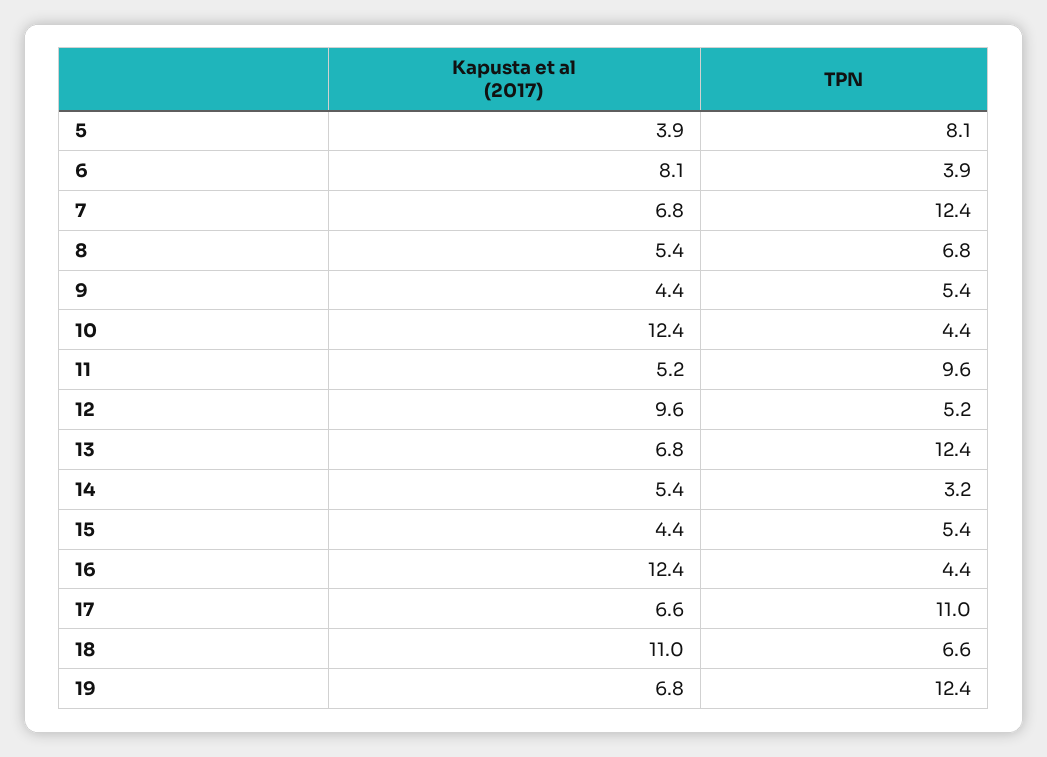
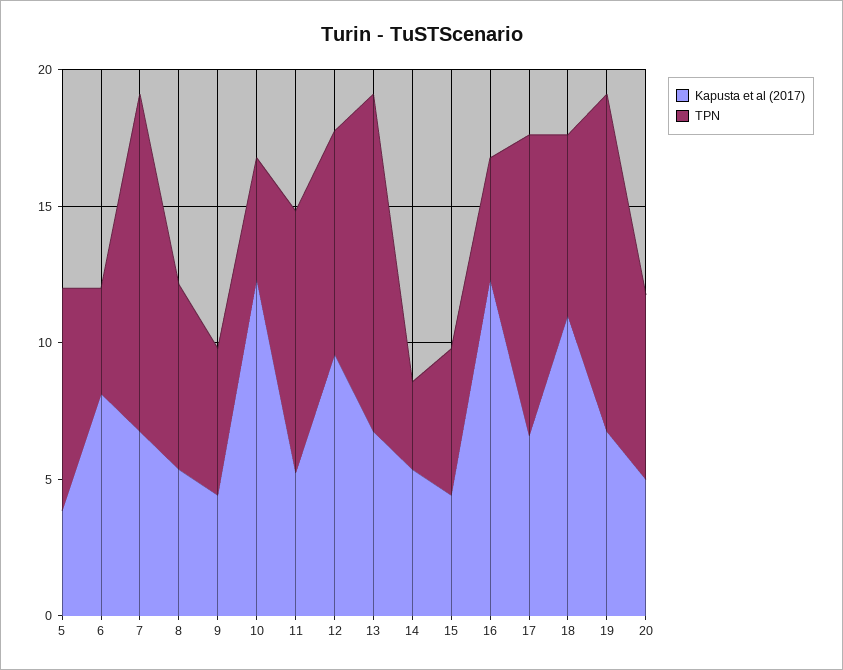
  {
    "Kapusta et al (2017)": {
      "5": 3.9,
      "6": 8.1,
      "7": 6.8,
      "8": 5.4,
      "9": 4.4,
      "10": 12.4,
      "11": 5.2,
      "12": 9.6,
      "13": 6.8,
      "14": 5.4,
      "15": 4.4,
      "16": 12.4,
      "17": 6.6,
      "18": 11,
-     "19": 6.8
+     "19": 6.8,
+     "20": 5
    },
    "TPN": {
      "5": 8.1,
      "6": 3.9,
      "7": 12.4,
      "8": 6.8,
      "9": 5.4,
      "10": 4.4,
      "11": 9.6,
-     "12": 5.2,
+     "12": 8,
      "13": 12.4,
      "14": 3.2,
      "15": 5.4,
      "16": 4.4,
      "17": 11,
      "18": 6.6,
-     "19": 12.4
+     "19": 12.4,
+     "20": 7
    }
  }

